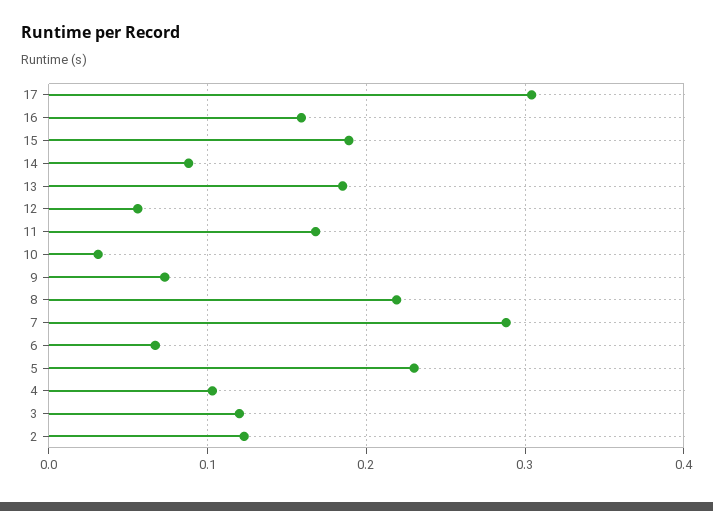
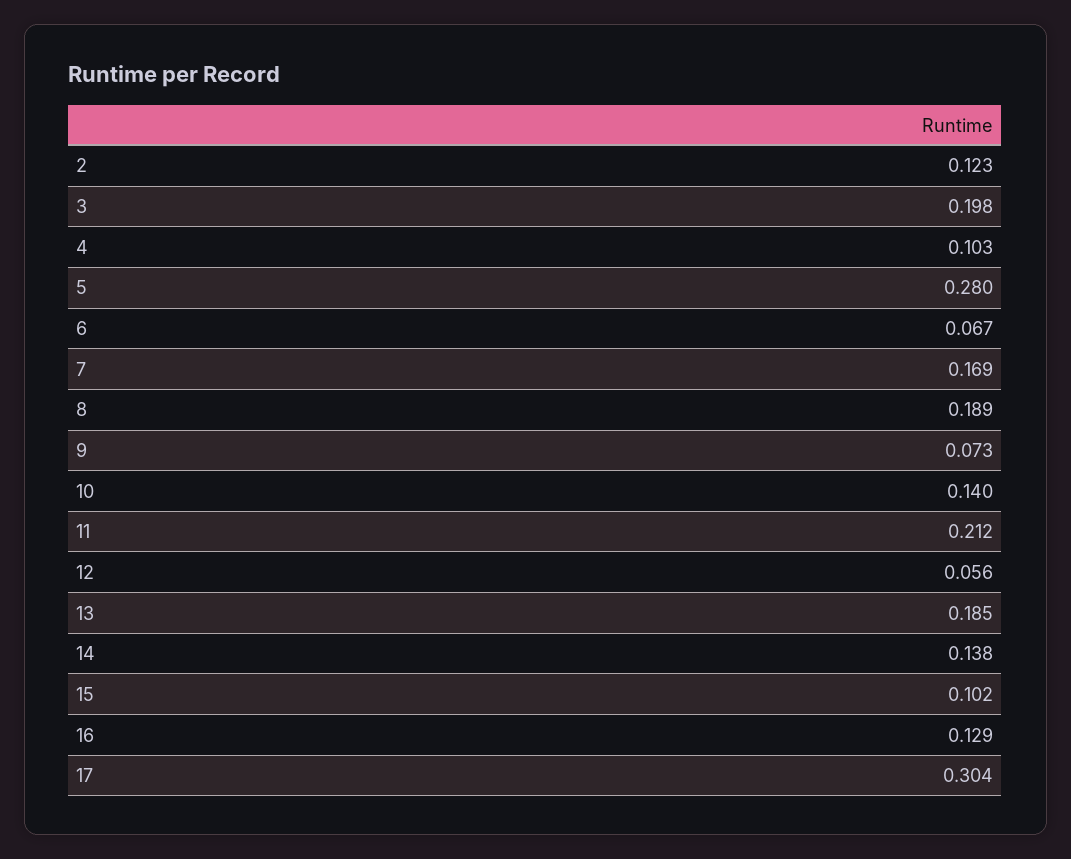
  {
    "17": 0.304,
-   "16": 0.16,
+   "16": 0.129,
-   "15": 0.19,
+   "15": 0.102,
-   "14": 0.09,
+   "14": 0.138,
    "13": 0.185,
    "12": 0.056,
-   "11": 0.17,
+   "11": 0.212,
-   "10": 0.03,
+   "10": 0.14,
    "9": 0.073,
-   "8": 0.22,
+   "8": 0.189,
-   "7": 0.29,
+   "7": 0.169,
    "6": 0.067,
-   "5": 0.23,
+   "5": 0.28,
    "4": 0.103,
-   "3": 0.12,
+   "3": 0.198,
    "2": 0.123
  }

